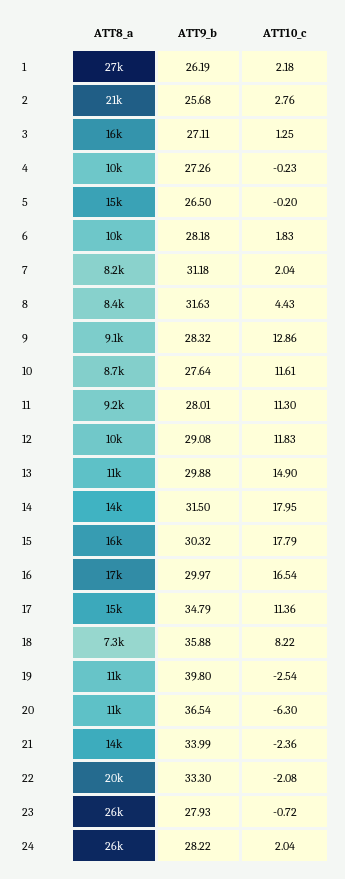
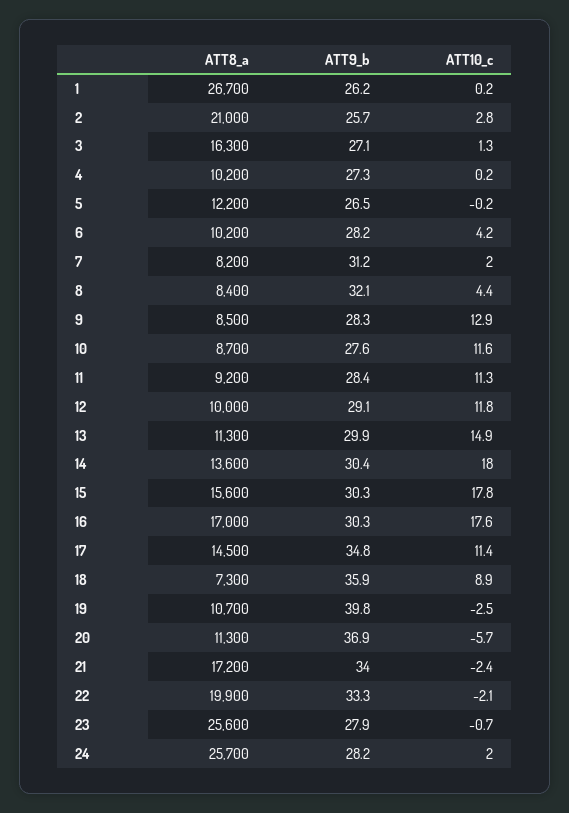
  {
    "ATT8_a": {
      "1": 26700,
      "2": 21000,
      "3": 16300,
      "4": 10200,
-     "5": 15000,
+     "5": 12200,
      "6": 10200,
      "7": 8200,
      "8": 8400,
-     "9": 9100,
+     "9": 8500,
      "10": 8700,
      "11": 9200,
      "12": 10000,
      "13": 11300,
      "14": 13600,
      "15": 15600,
      "16": 17000,
      "17": 14500,
      "18": 7300,
      "19": 10700,
      "20": 11300,
-     "21": 14000,
+     "21": 17200,
      "22": 19900,
      "23": 25600,
      "24": 25700
    },
    "ATT9_b": {
      "1": 26.19,
      "2": 25.68,
      "3": 27.11,
      "4": 27.26,
      "5": 26.5,
      "6": 28.18,
      "7": 31.18,
-     "8": 31.63,
+     "8": 32.1,
      "9": 28.32,
      "10": 27.64,
-     "11": 28.01,
+     "11": 28.4,
      "12": 29.08,
      "13": 29.88,
-     "14": 31.5,
+     "14": 30.4,
      "15": 30.32,
-     "16": 29.97,
+     "16": 30.3,
      "17": 34.79,
      "18": 35.88,
      "19": 39.8,
-     "20": 36.54,
+     "20": 36.9,
      "21": 33.99,
      "22": 33.3,
      "23": 27.93,
      "24": 28.22
    },
    "ATT10_c": {
-     "1": 2.18,
+     "1": 0.2,
      "2": 2.76,
      "3": 1.25,
-     "4": -0.23,
+     "4": 0.2,
      "5": -0.2,
-     "6": 1.83,
+     "6": 4.2,
      "7": 2.04,
      "8": 4.43,
      "9": 12.86,
      "10": 11.61,
      "11": 11.3,
      "12": 11.83,
      "13": 14.9,
      "14": 17.95,
      "15": 17.79,
-     "16": 16.54,
+     "16": 17.6,
      "17": 11.36,
-     "18": 8.22,
+     "18": 8.9,
      "19": -2.54,
-     "20": -6.3,
+     "20": -5.7,
      "21": -2.36,
      "22": -2.08,
      "23": -0.72,
      "24": 2.04
    }
  }

